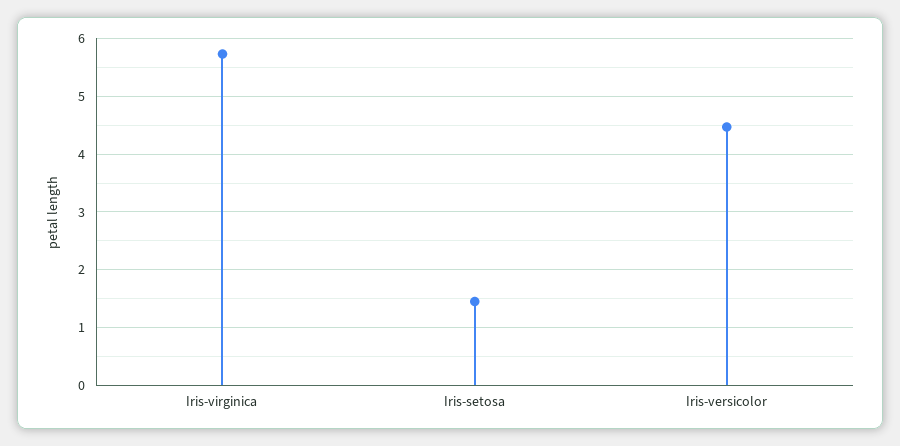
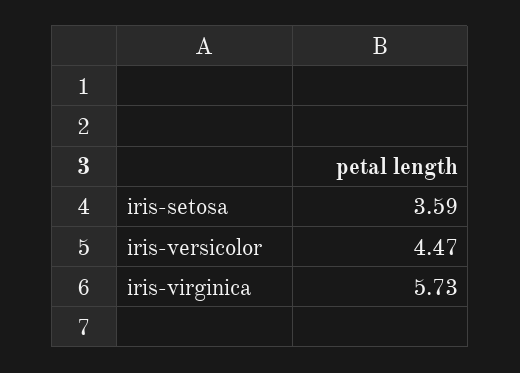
  {
    "Iris-virginica": 5.73,
-   "Iris-setosa": 1.4,
+   "Iris-setosa": 3.59,
    "Iris-versicolor": 4.47
  }

